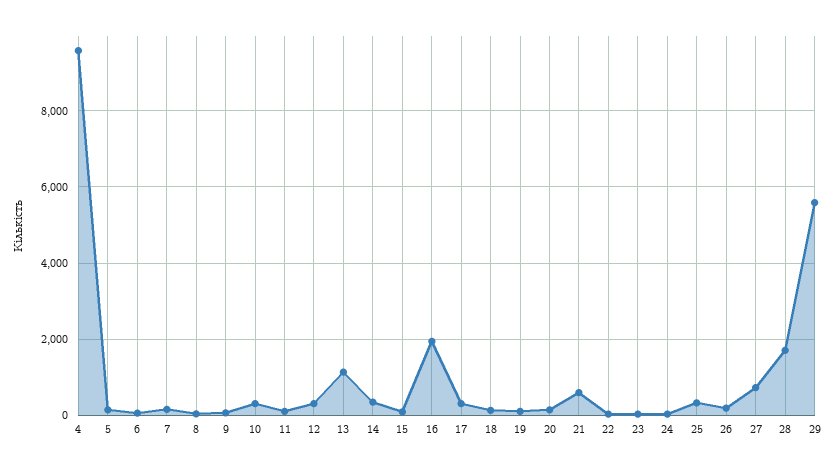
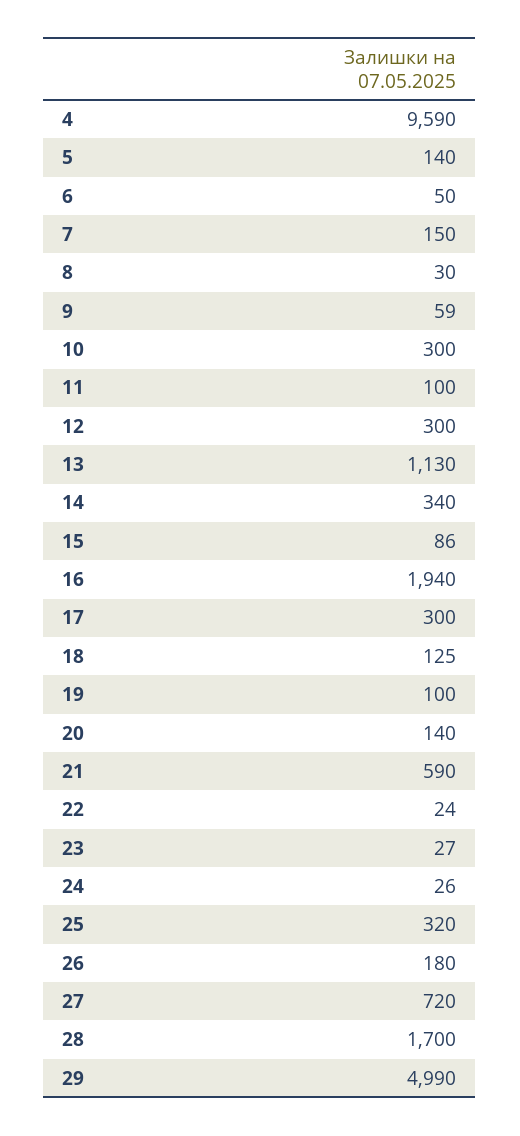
  {
    "4": 9590,
    "5": 140,
    "6": 50,
    "7": 150,
    "8": 30,
    "9": 59,
    "10": 300,
    "11": 100,
    "12": 300,
    "13": 1130,
    "14": 340,
    "15": 86,
    "16": 1940,
    "17": 300,
    "18": 125,
    "19": 100,
    "20": 140,
    "21": 590,
    "22": 24,
    "23": 27,
    "24": 26,
    "25": 320,
    "26": 180,
    "27": 720,
    "28": 1700,
-   "29": 5600
+   "29": 4990
  }

